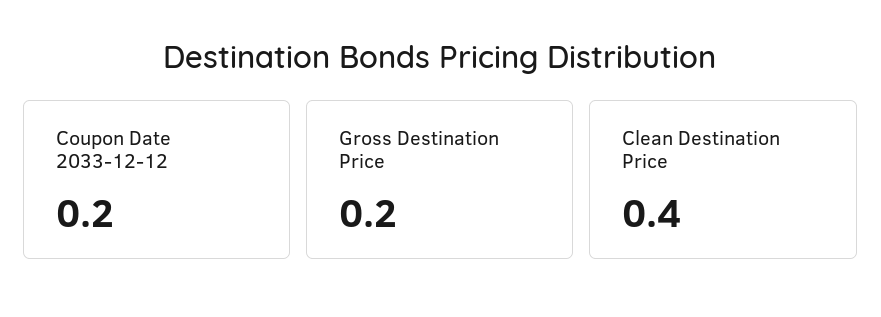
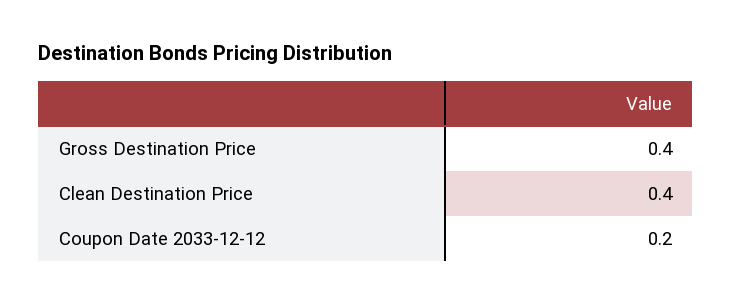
  {
    "Coupon Date 2033-12-12": 0.2,
-   "Gross Destination Price": 0.2,
+   "Gross Destination Price": 0.4,
    "Clean Destination Price": 0.4
  }

